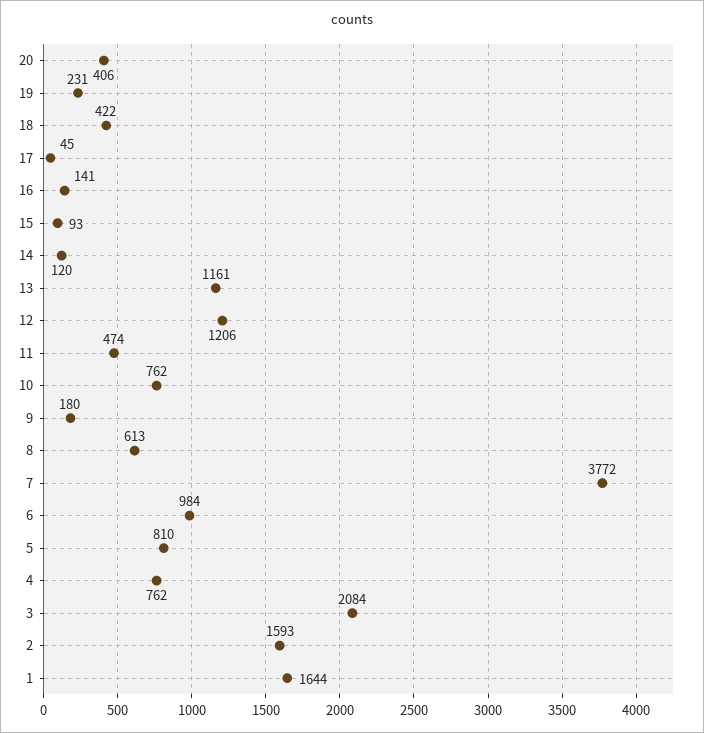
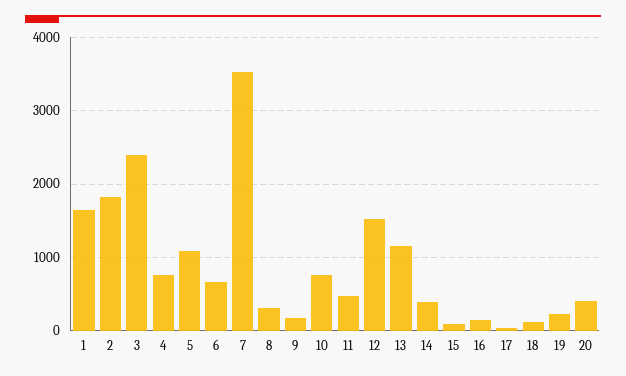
  {
    "20": 406,
    "19": 231,
-   "18": 422,
+   "18": 100,
    "17": 45,
    "16": 141,
    "15": 93,
-   "14": 120,
+   "14": 400,
    "13": 1161,
-   "12": 1206,
+   "12": 1500,
    "11": 474,
    "10": 762,
    "9": 180,
-   "8": 613,
+   "8": 300,
-   "7": 3772,
+   "7": 3500,
-   "6": 984,
+   "6": 700,
-   "5": 810,
+   "5": 1100,
    "4": 762,
-   "3": 2084,
+   "3": 2400,
-   "2": 1593,
+   "2": 1800,
    "1": 1644
  }

